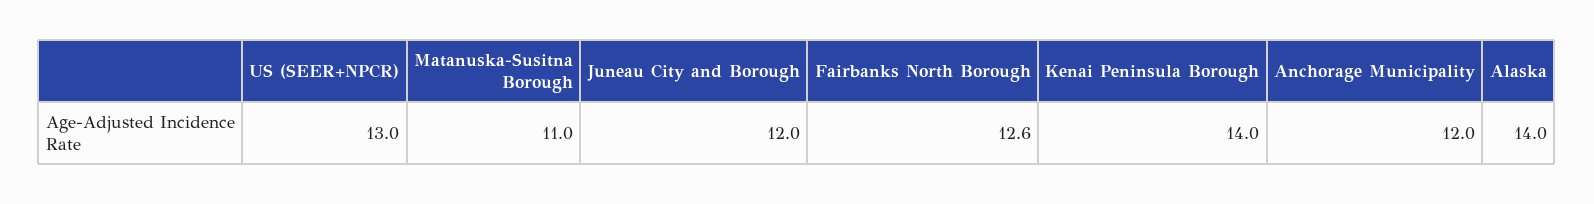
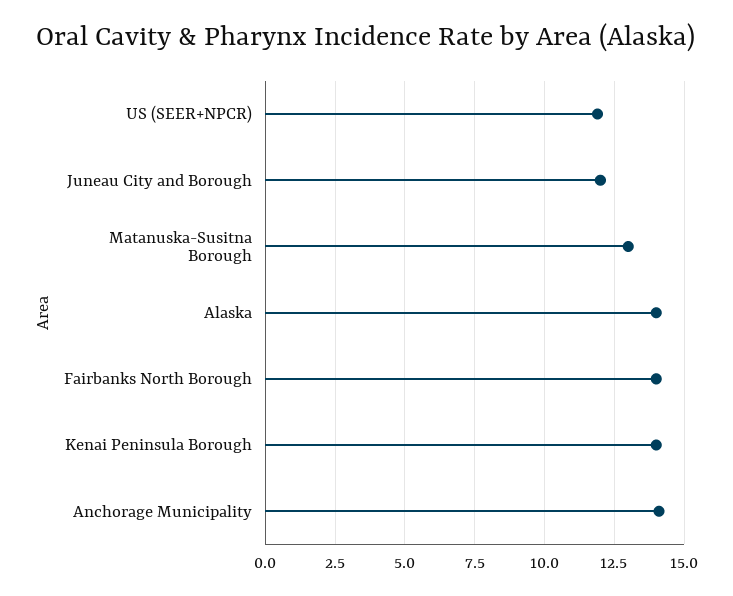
  {
-   "US (SEER+NPCR)": 13,
+   "US (SEER+NPCR)": 12,
-   "Matanuska-Susitna Borough": 11,
+   "Matanuska-Susitna Borough": 13,
    "Juneau City and Borough": 12,
-   "Fairbanks North Borough": 12.6,
+   "Fairbanks North Borough": 14,
    "Kenai Peninsula Borough": 14,
-   "Anchorage Municipality": 12,
+   "Anchorage Municipality": 14,
    "Alaska": 14
  }

